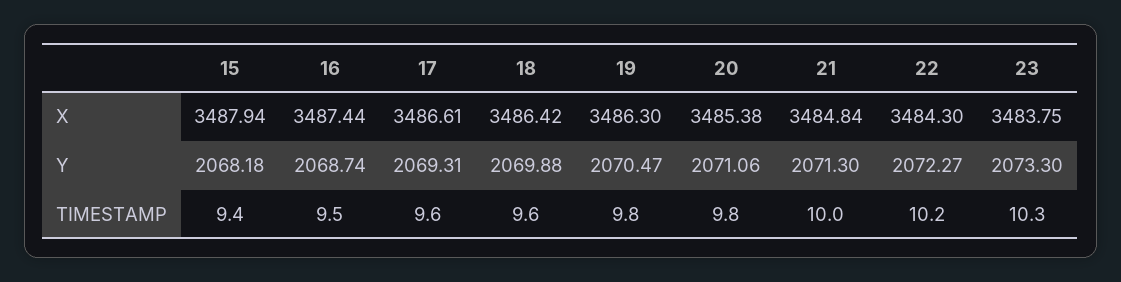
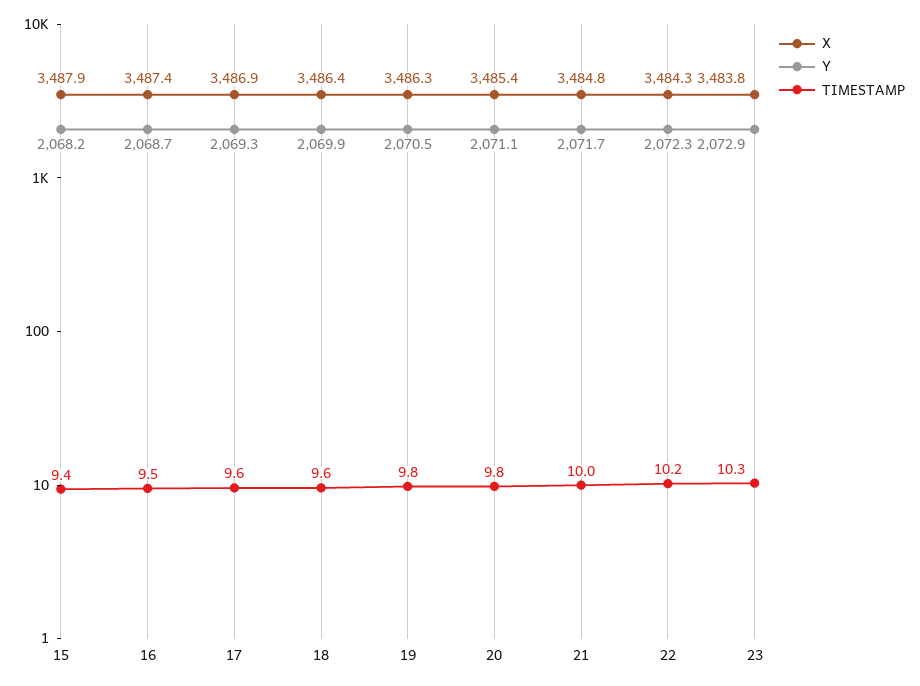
  {
    "X": {
      "15": 3487.94,
      "16": 3487.44,
-     "17": 3486.61,
+     "17": 3486.9,
      "18": 3486.42,
      "19": 3486.3,
      "20": 3485.38,
      "21": 3484.84,
      "22": 3484.3,
      "23": 3483.75
    },
    "Y": {
      "15": 2068.18,
      "16": 2068.74,
      "17": 2069.31,
      "18": 2069.88,
      "19": 2070.47,
      "20": 2071.06,
-     "21": 2071.3,
+     "21": 2071.7,
      "22": 2072.27,
-     "23": 2073.3
+     "23": 2072.9
    },
    "TIMESTAMP": {
      "15": 9.4,
      "16": 9.5,
      "17": 9.6,
      "18": 9.6,
      "19": 9.8,
      "20": 9.8,
      "21": 10,
      "22": 10.2,
      "23": 10.3
    }
  }

